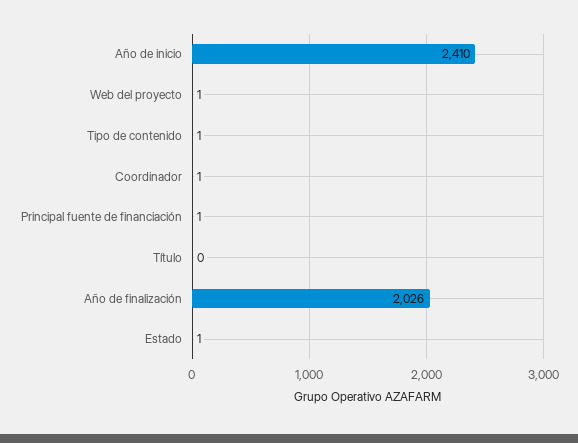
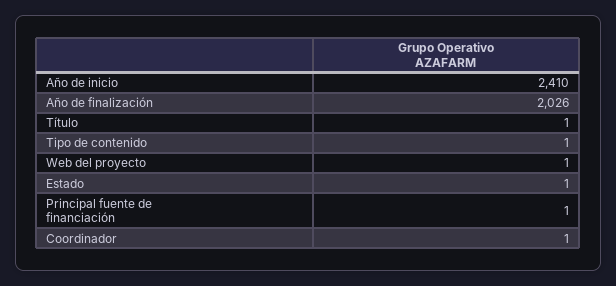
  {
    "Año de inicio": 2410,
    "Web del proyecto": 1,
    "Tipo de contenido": 1,
    "Coordinador": 1,
    "Principal fuente de financiación": 1,
-   "Título": 0,
+   "Título": 1,
    "Año de finalización": 2026,
    "Estado": 1
  }

